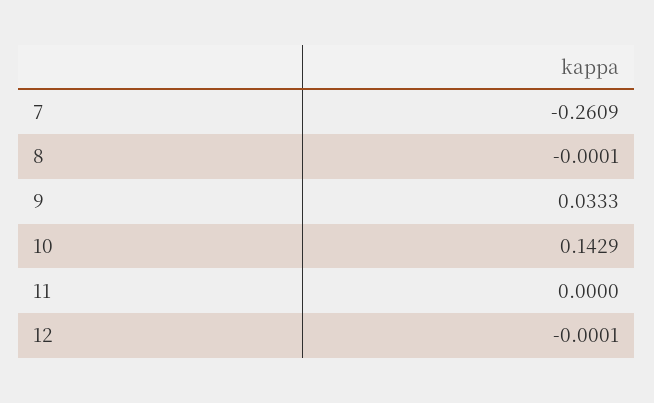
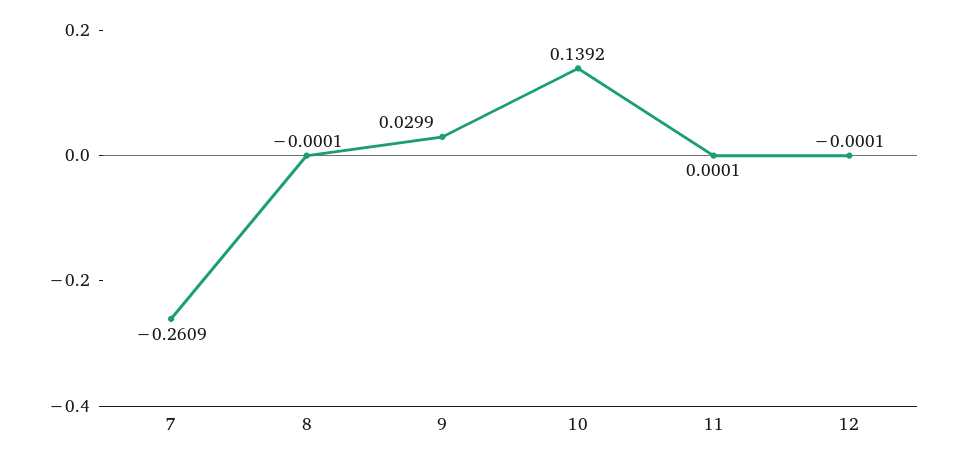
  {
    "7": -0.2609,
    "8": -0.0001,
-   "9": 0.0333,
+   "9": 0.0299,
-   "10": 0.1429,
+   "10": 0.1392,
-   "11": 0,
+   "11": 0.0001,
    "12": -0.0001
  }

